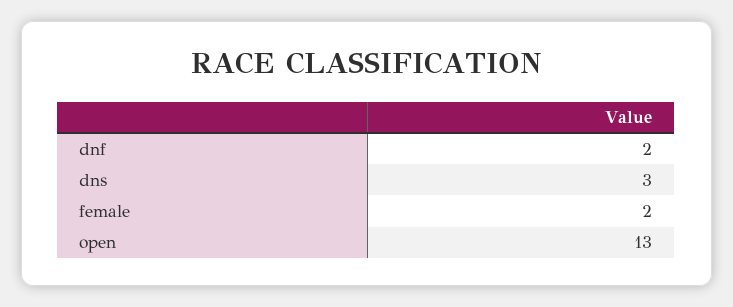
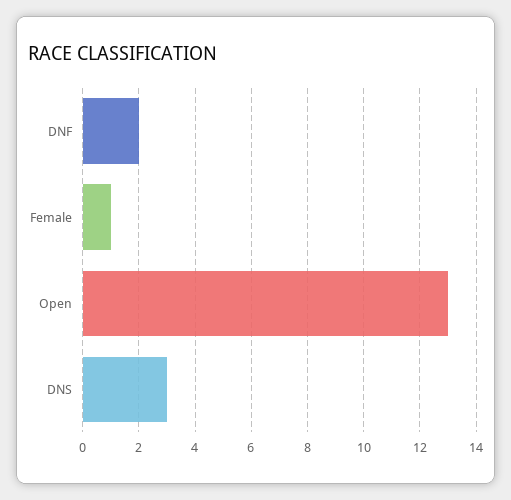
  {
    "dnf": 2,
    "dns": 3,
-   "female": 2,
+   "female": 1,
    "open": 13
  }

